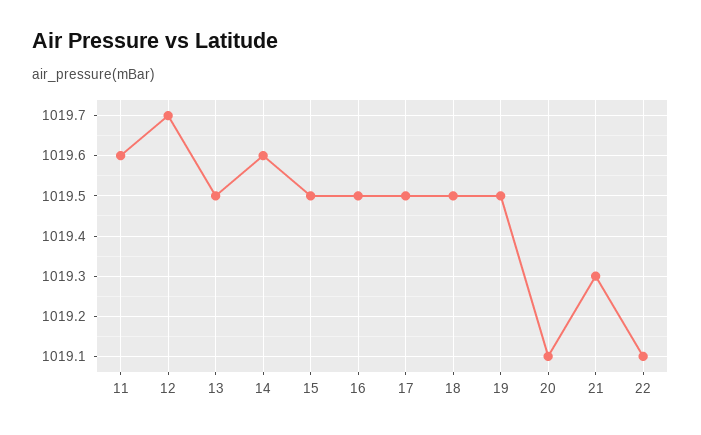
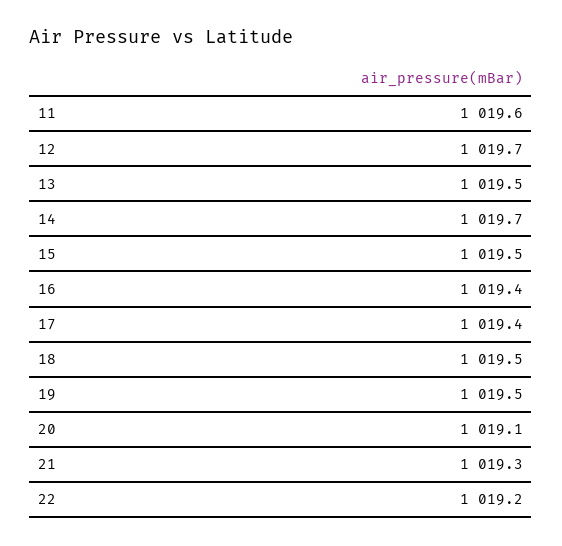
  {
    "11": 1019.6,
    "12": 1019.7,
    "13": 1019.5,
-   "14": 1019.6,
+   "14": 1019.7,
    "15": 1019.5,
-   "16": 1019.5,
+   "16": 1019.4,
-   "17": 1019.5,
+   "17": 1019.4,
    "18": 1019.5,
    "19": 1019.5,
    "20": 1019.1,
    "21": 1019.3,
-   "22": 1019.1
+   "22": 1019.2
  }

